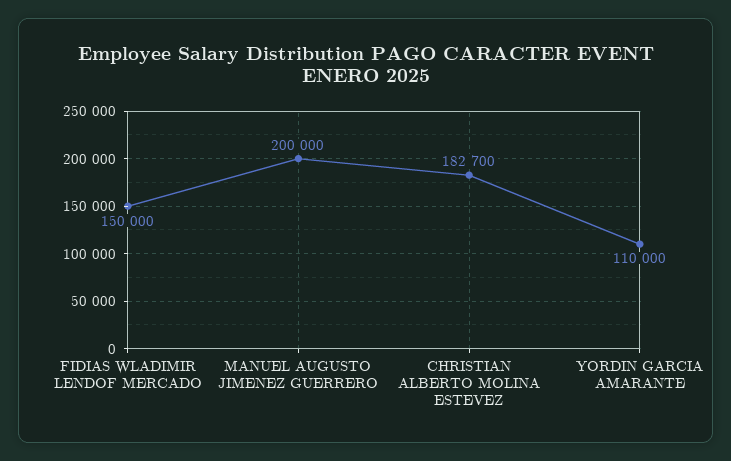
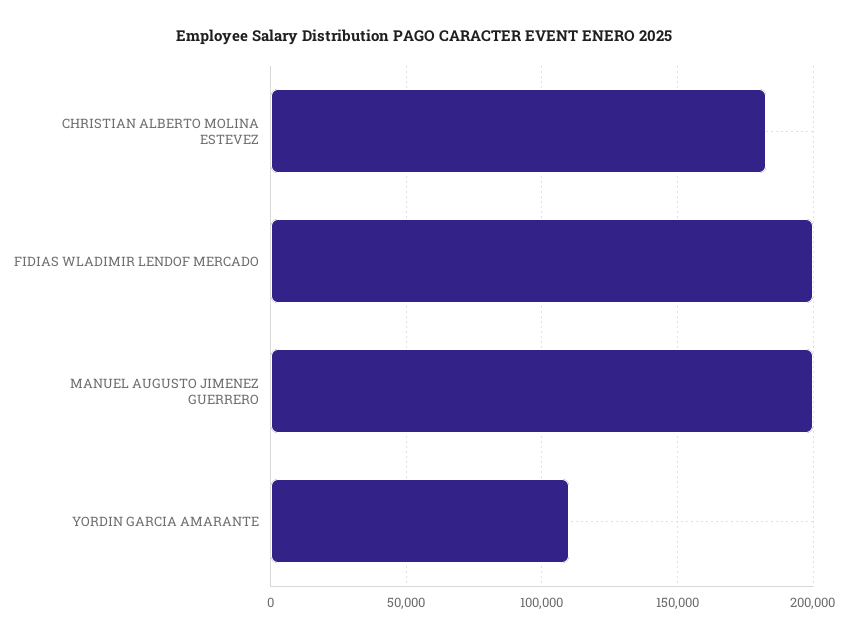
  {
-   "FIDIAS WLADIMIR LENDOF MERCADO": 150000,
+   "FIDIAS WLADIMIR LENDOF MERCADO": 200000,
    "MANUEL AUGUSTO JIMENEZ GUERRERO": 200000,
    "CHRISTIAN ALBERTO MOLINA ESTEVEZ": 182700,
    "YORDIN GARCIA AMARANTE": 110000
  }

